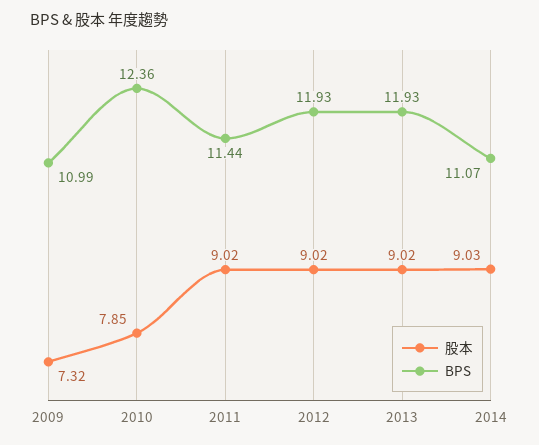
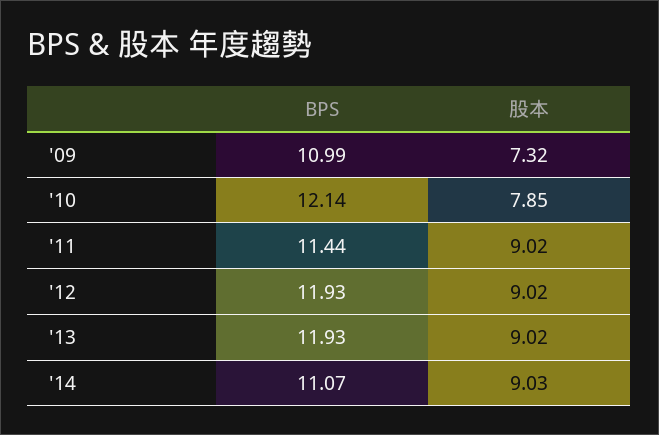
  {
    "股本": {
      "2009": 7.32,
      "2010": 7.85,
      "2011": 9.02,
      "2012": 9.02,
      "2013": 9.02,
      "2014": 9.03
    },
    "BPS": {
      "2009": 10.99,
-     "2010": 12.36,
+     "2010": 12.14,
      "2011": 11.44,
      "2012": 11.93,
      "2013": 11.93,
      "2014": 11.07
    }
  }

